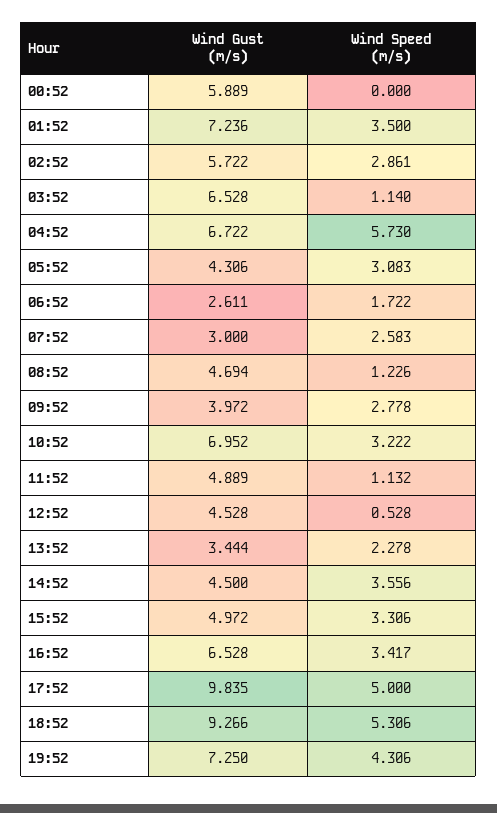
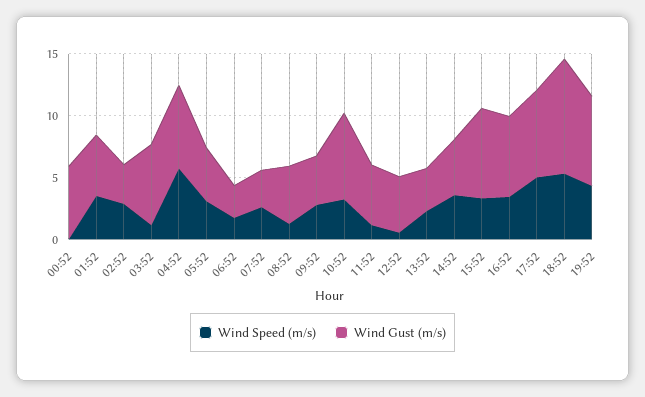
  {
    "Wind Gust (m/s)": {
      "00:52": 5.889,
-     "01:52": 7.236,
+     "01:52": 5,
-     "02:52": 5.722,
+     "02:52": 3,
      "03:52": 6.528,
      "04:52": 6.722,
      "05:52": 4.306,
      "06:52": 2.611,
      "07:52": 3,
      "08:52": 4.694,
      "09:52": 3.972,
      "10:52": 6.952,
      "11:52": 4.889,
      "12:52": 4.528,
      "13:52": 3.444,
      "14:52": 4.5,
-     "15:52": 4.972,
+     "15:52": 7,
      "16:52": 6.528,
-     "17:52": 9.835,
+     "17:52": 7,
      "18:52": 9.266,
      "19:52": 7.25
    },
    "Wind Speed (m/s)": {
      "00:52": 0,
      "01:52": 3.5,
      "02:52": 2.861,
      "03:52": 1.14,
      "04:52": 5.73,
      "05:52": 3.083,
      "06:52": 1.722,
      "07:52": 2.583,
      "08:52": 1.226,
      "09:52": 2.778,
      "10:52": 3.222,
      "11:52": 1.132,
      "12:52": 0.528,
      "13:52": 2.278,
      "14:52": 3.556,
      "15:52": 3.306,
      "16:52": 3.417,
      "17:52": 5,
      "18:52": 5.306,
      "19:52": 4.306
    }
  }

